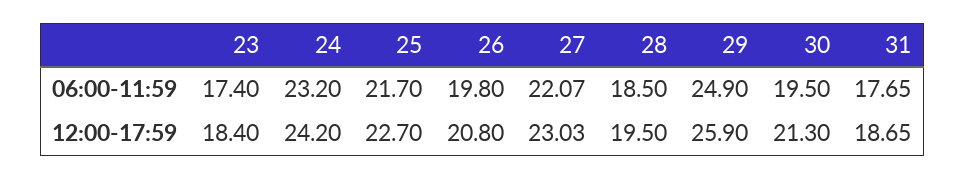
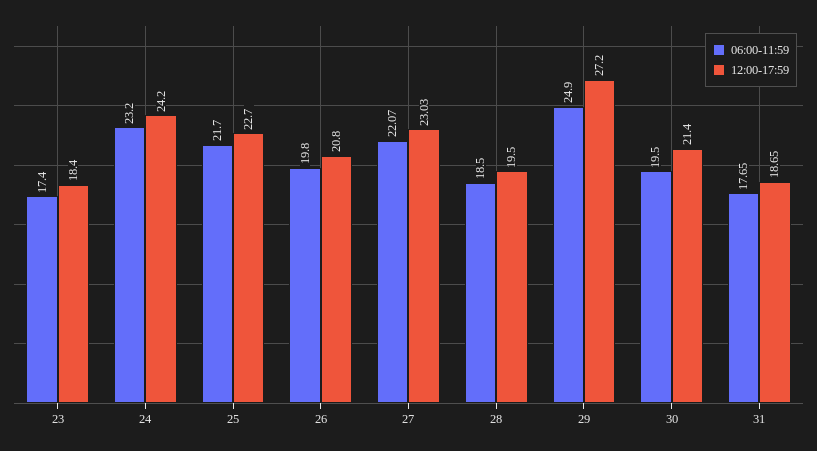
  {
    "06:00-11:59": {
      "23": 17.4,
      "24": 23.2,
      "25": 21.7,
      "26": 19.8,
      "27": 22.07,
      "28": 18.5,
      "29": 24.9,
      "30": 19.5,
      "31": 17.65
    },
    "12:00-17:59": {
      "23": 18.4,
      "24": 24.2,
      "25": 22.7,
      "26": 20.8,
      "27": 23.03,
      "28": 19.5,
-     "29": 25.9,
+     "29": 27.2,
-     "30": 21.3,
+     "30": 21.4,
      "31": 18.65
    }
  }

